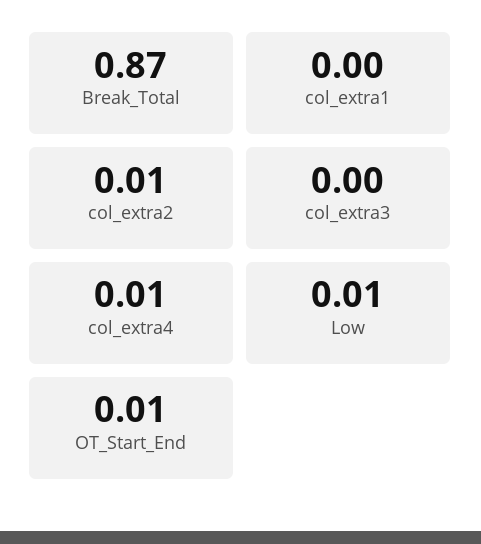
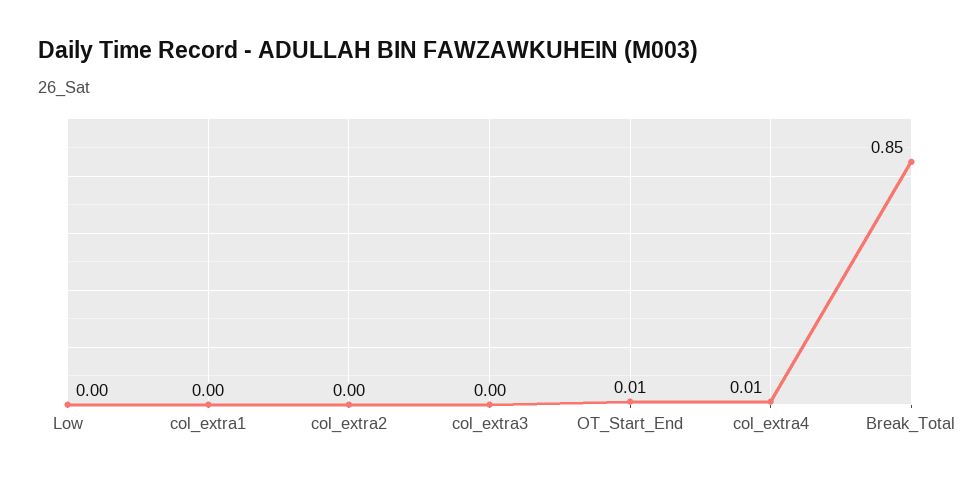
  {
-   "Break_Total": 0.87,
+   "Break_Total": 0.85,
    "col_extra1": 0,
-   "col_extra2": 0.01,
+   "col_extra2": 0,
    "col_extra3": 0,
    "col_extra4": 0.01,
-   "Low": 0.01,
+   "Low": 0,
    "OT_Start_End": 0.01
  }

